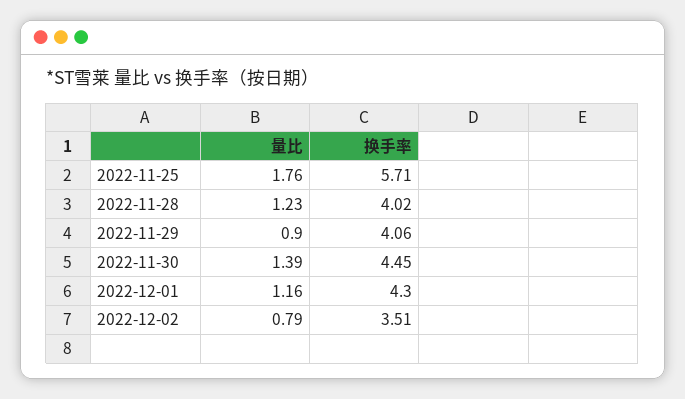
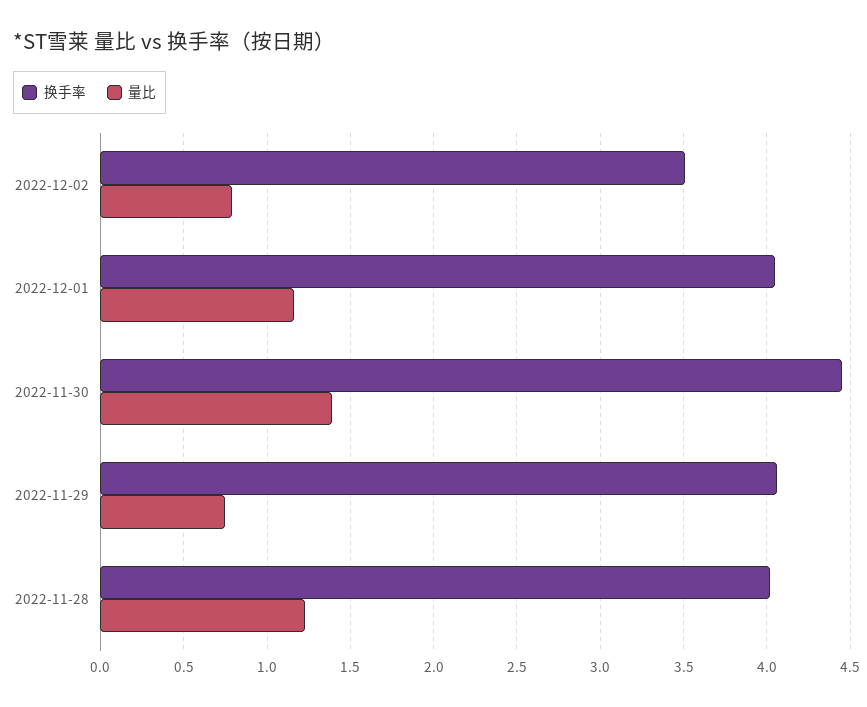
  {
    "量比": {
-     "2022-11-25": 1.76,
      "2022-11-28": 1.23,
-     "2022-11-29": 0.9,
+     "2022-11-29": 0.75,
      "2022-11-30": 1.39,
      "2022-12-01": 1.16,
      "2022-12-02": 0.79
    },
    "换手率": {
-     "2022-11-25": 5.71,
      "2022-11-28": 4.02,
      "2022-11-29": 4.06,
      "2022-11-30": 4.45,
-     "2022-12-01": 4.3,
+     "2022-12-01": 4.05,
      "2022-12-02": 3.51
    }
  }

